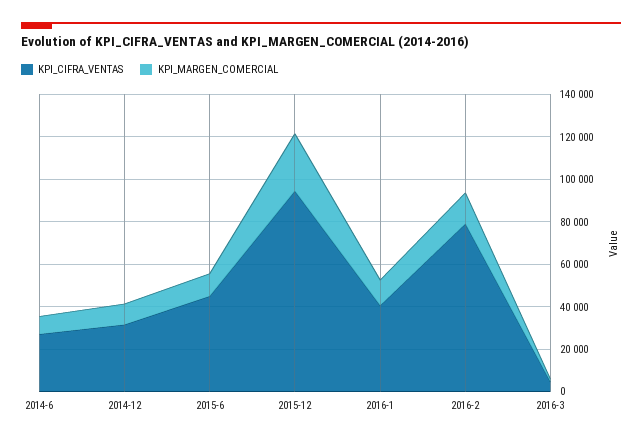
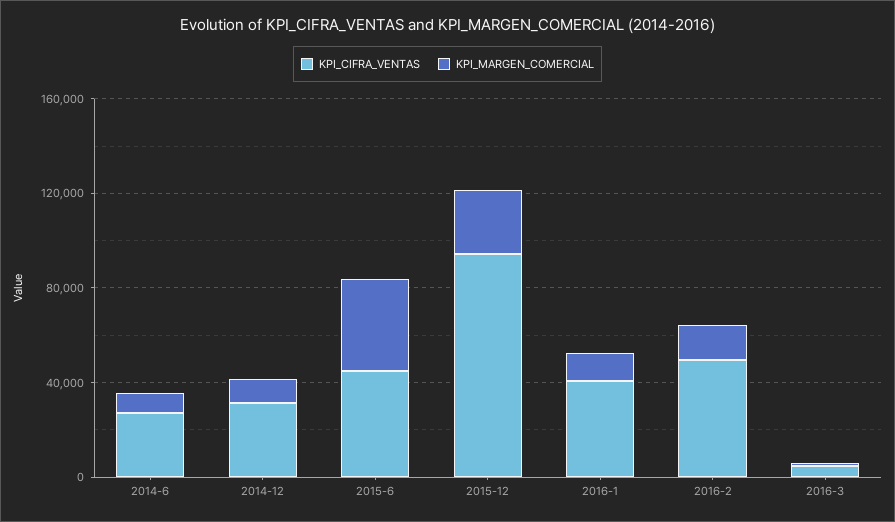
  {
    "KPI_CIFRA_VENTAS": {
      "2014-6": 25000,
      "2014-12": 30000,
      "2015-6": 45000,
      "2015-12": 95000,
      "2016-1": 40000,
-     "2016-2": 80000,
+     "2016-2": 50000,
      "2016-3": 5000
    },
    "KPI_MARGEN_COMERCIAL": {
      "2014-6": 10000,
      "2014-12": 10000,
-     "2015-6": 10000,
+     "2015-6": 40000,
      "2015-12": 25000,
      "2016-1": 10000,
      "2016-2": 15000,
      "2016-3": 0
    }
  }

